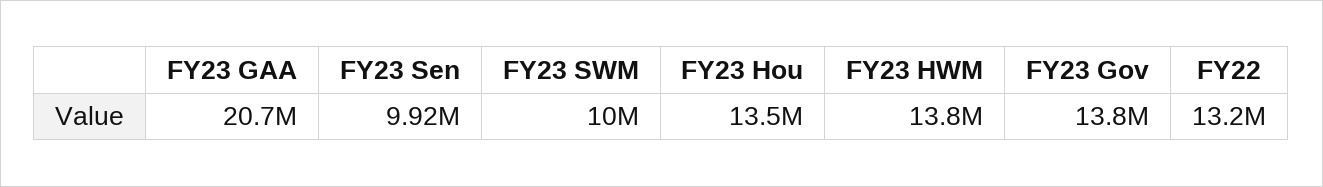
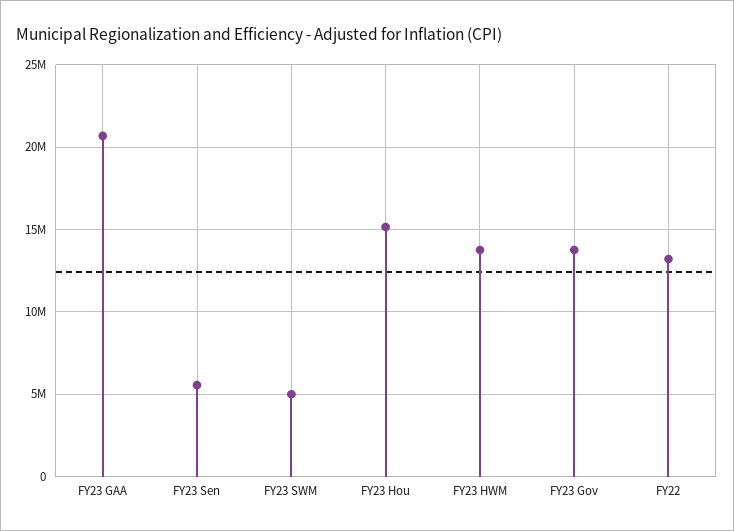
  {
    "FY23 GAA": 20700000,
-   "FY23 Sen": 9920000,
+   "FY23 Sen": 5500000,
-   "FY23 SWM": 10000000,
+   "FY23 SWM": 5000000,
-   "FY23 Hou": 13500000,
+   "FY23 Hou": 15000000,
    "FY23 HWM": 13800000,
    "FY23 Gov": 13800000,
    "FY22": 13200000
  }

